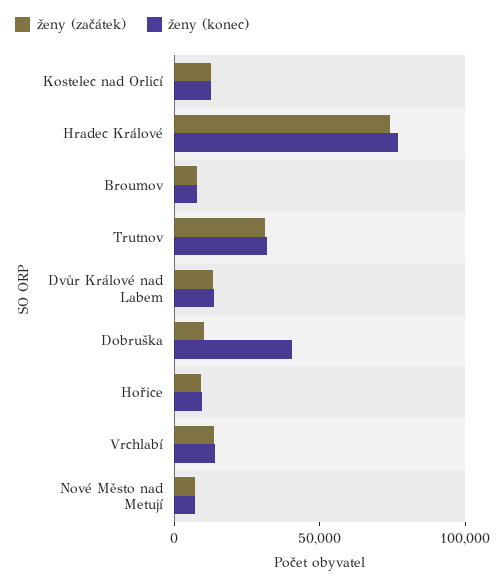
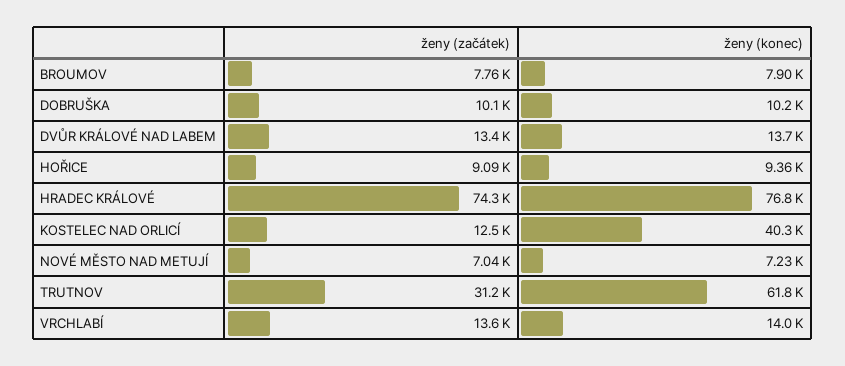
  {
    "ženy (začátek)": {
      "Kostelec nad Orlicí": 12500,
      "Hradec Králové": 74300,
      "Broumov": 7760,
      "Trutnov": 31200,
      "Dvůr Králové nad Labem": 13400,
      "Dobruška": 10100,
      "Hořice": 9090,
      "Vrchlabí": 13600,
      "Nové Město nad Metují": 7040
    },
    "ženy (konec)": {
-     "Kostelec nad Orlicí": 10000,
+     "Kostelec nad Orlicí": 40300,
      "Hradec Králové": 76800,
      "Broumov": 7900,
-     "Trutnov": 30000,
+     "Trutnov": 61800,
      "Dvůr Králové nad Labem": 13700,
-     "Dobruška": 40000,
+     "Dobruška": 10200,
      "Hořice": 9360,
      "Vrchlabí": 14000,
      "Nové Město nad Metují": 7230
    }
  }

